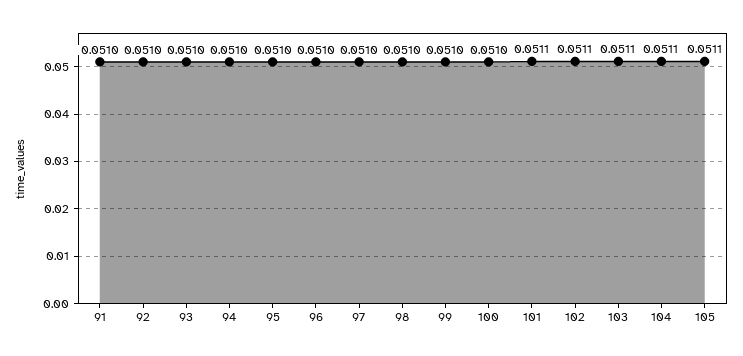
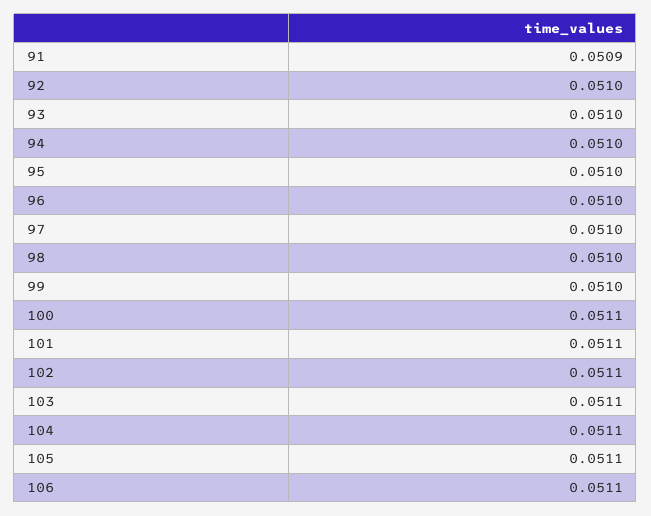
  {
-   "91": 0.051,
+   "91": 0.0509,
    "92": 0.051,
    "93": 0.051,
    "94": 0.051,
    "95": 0.051,
    "96": 0.051,
    "97": 0.051,
    "98": 0.051,
    "99": 0.051,
-   "100": 0.051,
+   "100": 0.0511,
    "101": 0.0511,
    "102": 0.0511,
    "103": 0.0511,
    "104": 0.0511,
-   "105": 0.0511
+   "105": 0.0511,
+   "106": 0.0511
  }

